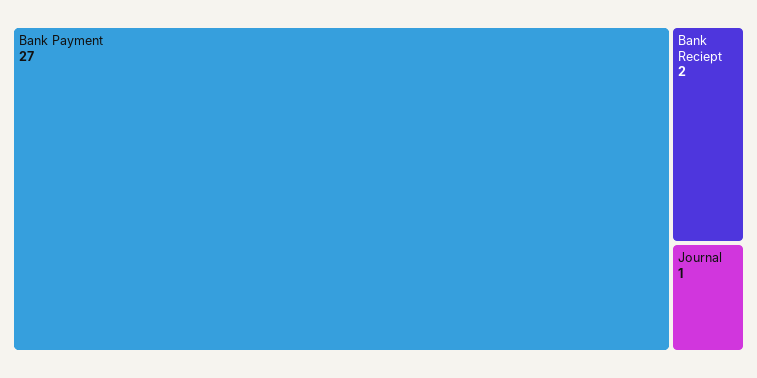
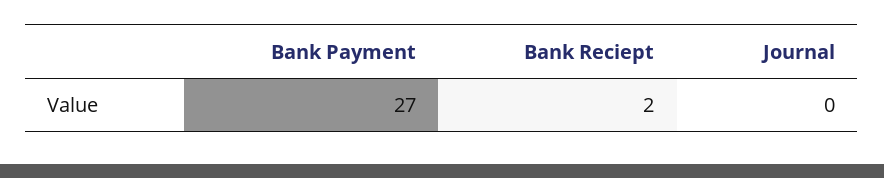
  {
    "Bank Payment": 27,
    "Bank Reciept": 2,
-   "Journal": 1
+   "Journal": 0
  }

